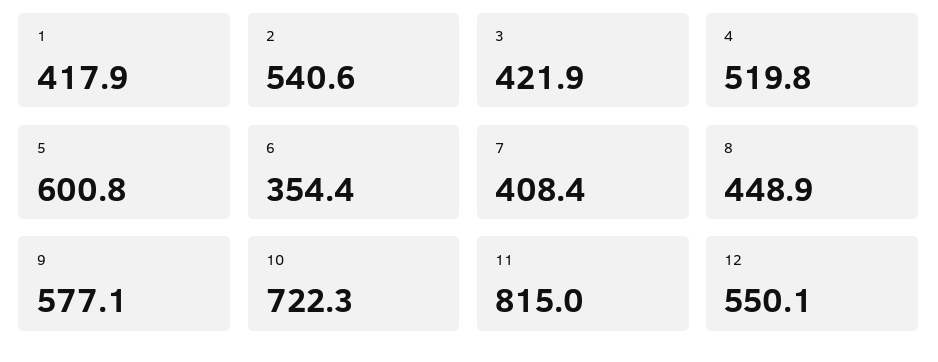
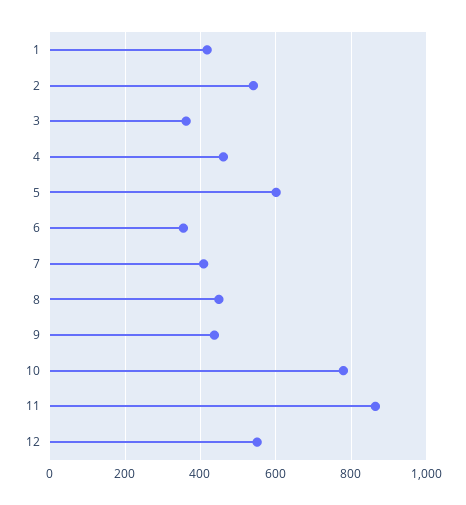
  {
    "1": 417.9,
    "2": 540.6,
-   "3": 421.9,
+   "3": 360,
-   "4": 519.8,
+   "4": 460,
    "5": 600.8,
    "6": 354.4,
    "7": 408.4,
    "8": 448.9,
-   "9": 577.1,
+   "9": 440,
-   "10": 722.3,
+   "10": 780,
-   "11": 815,
+   "11": 860,
    "12": 550.1
  }

